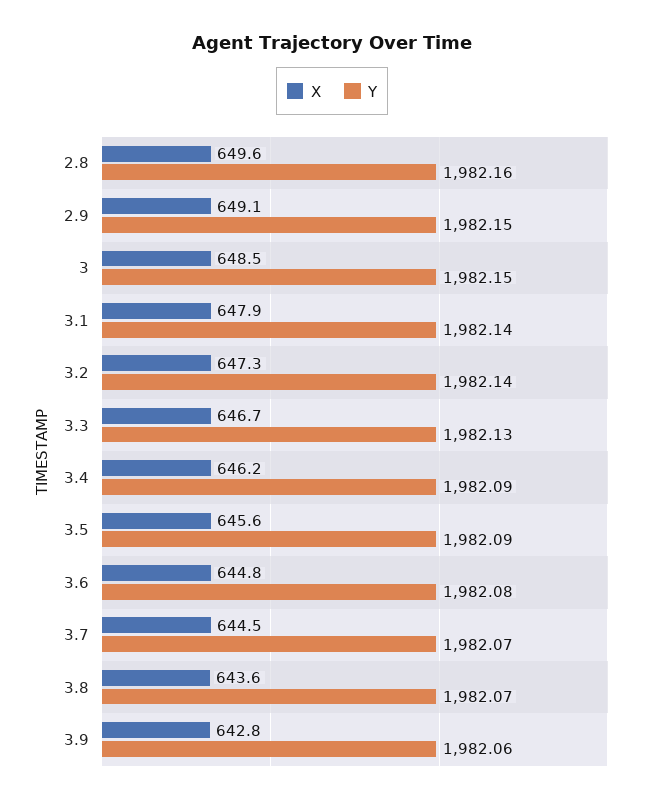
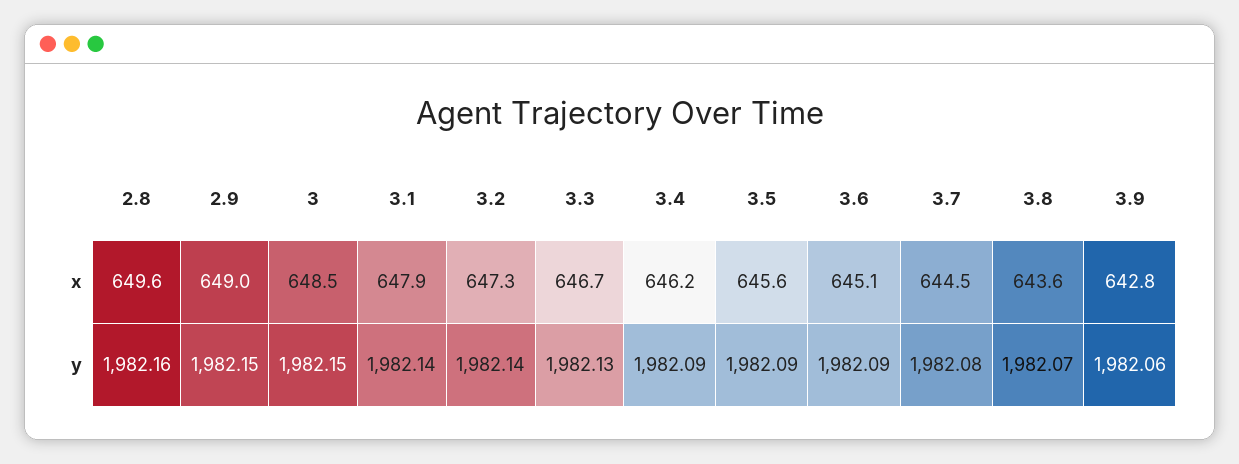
  {
    "X": {
      "2.8": 649.6,
-     "2.9": 649.1,
+     "2.9": 649,
      "3": 648.5,
      "3.1": 647.9,
      "3.2": 647.3,
      "3.3": 646.7,
      "3.4": 646.2,
      "3.5": 645.6,
-     "3.6": 644.8,
+     "3.6": 645.1,
      "3.7": 644.5,
      "3.8": 643.6,
      "3.9": 642.8
    },
    "Y": {
      "2.8": 1982.16,
      "2.9": 1982.15,
      "3": 1982.15,
      "3.1": 1982.14,
      "3.2": 1982.14,
      "3.3": 1982.13,
      "3.4": 1982.09,
      "3.5": 1982.09,
-     "3.6": 1982.08,
+     "3.6": 1982.09,
-     "3.7": 1982.07,
+     "3.7": 1982.08,
      "3.8": 1982.07,
      "3.9": 1982.06
    }
  }

